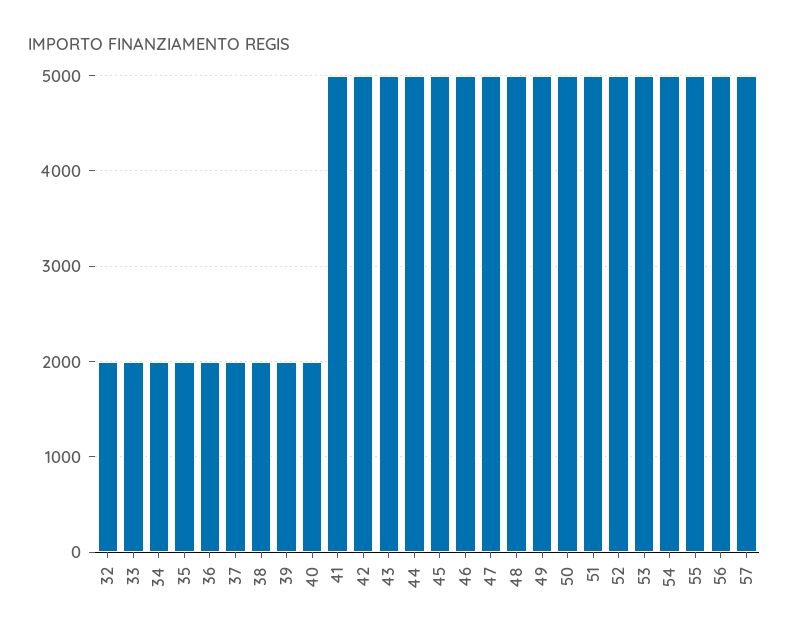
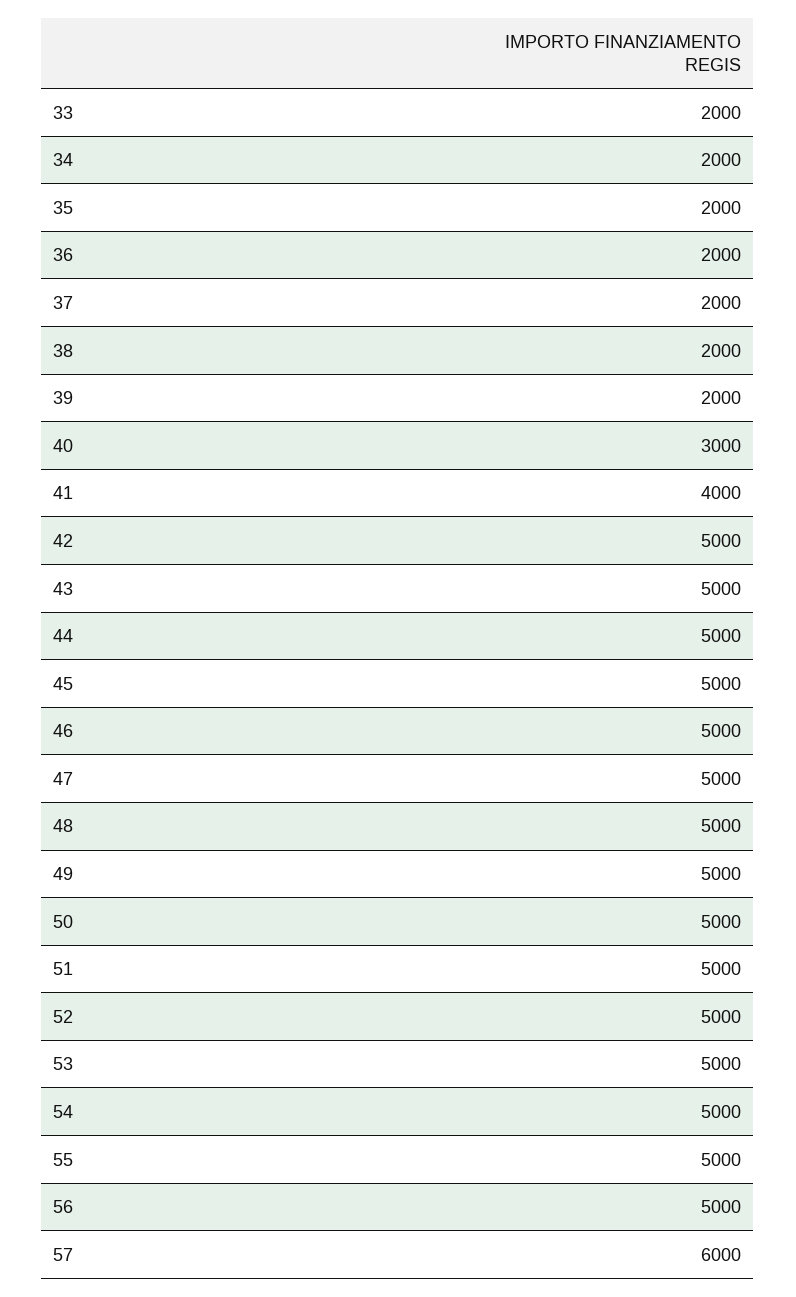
  {
-   "32": 2000,
    "33": 2000,
    "34": 2000,
    "35": 2000,
    "36": 2000,
    "37": 2000,
    "38": 2000,
    "39": 2000,
-   "40": 2000,
+   "40": 3000,
-   "41": 5000,
+   "41": 4000,
    "42": 5000,
    "43": 5000,
    "44": 5000,
    "45": 5000,
    "46": 5000,
    "47": 5000,
    "48": 5000,
    "49": 5000,
    "50": 5000,
    "51": 5000,
    "52": 5000,
    "53": 5000,
    "54": 5000,
    "55": 5000,
    "56": 5000,
-   "57": 5000
+   "57": 6000
  }

